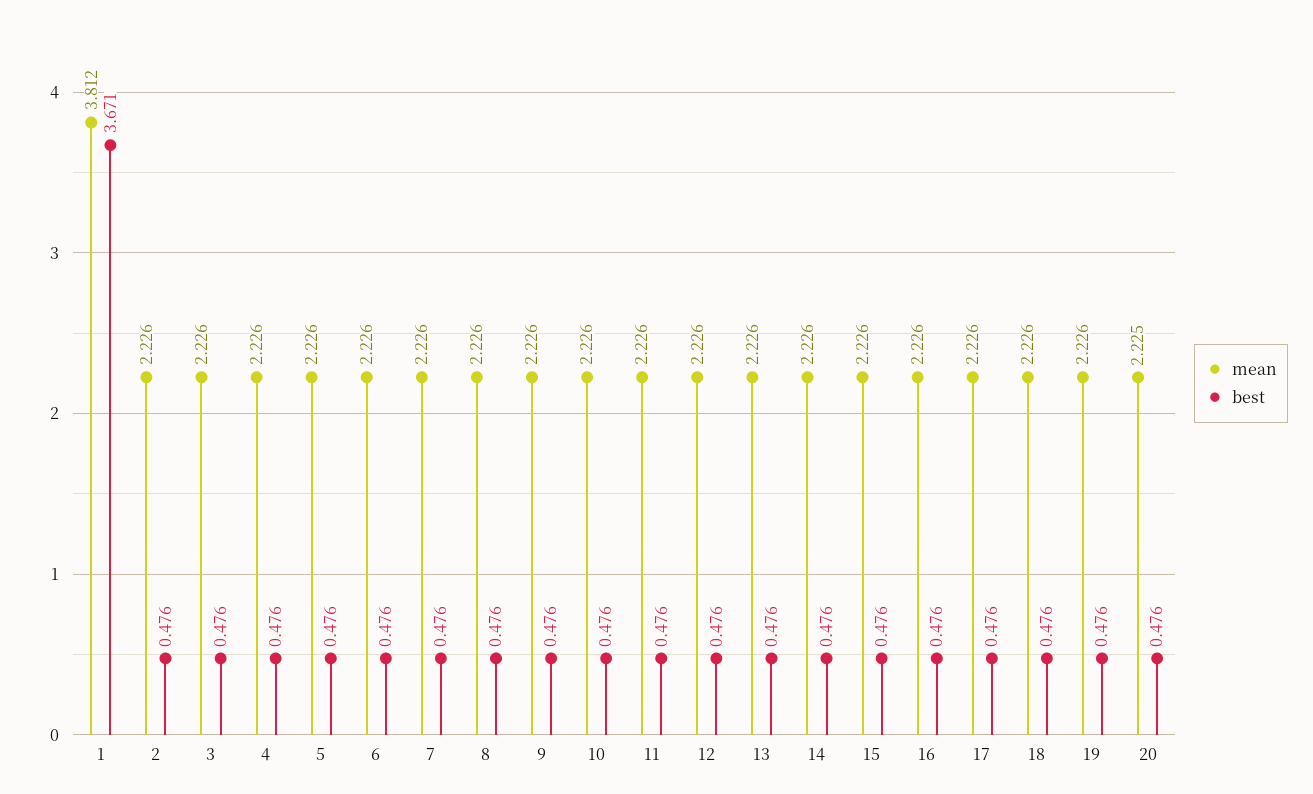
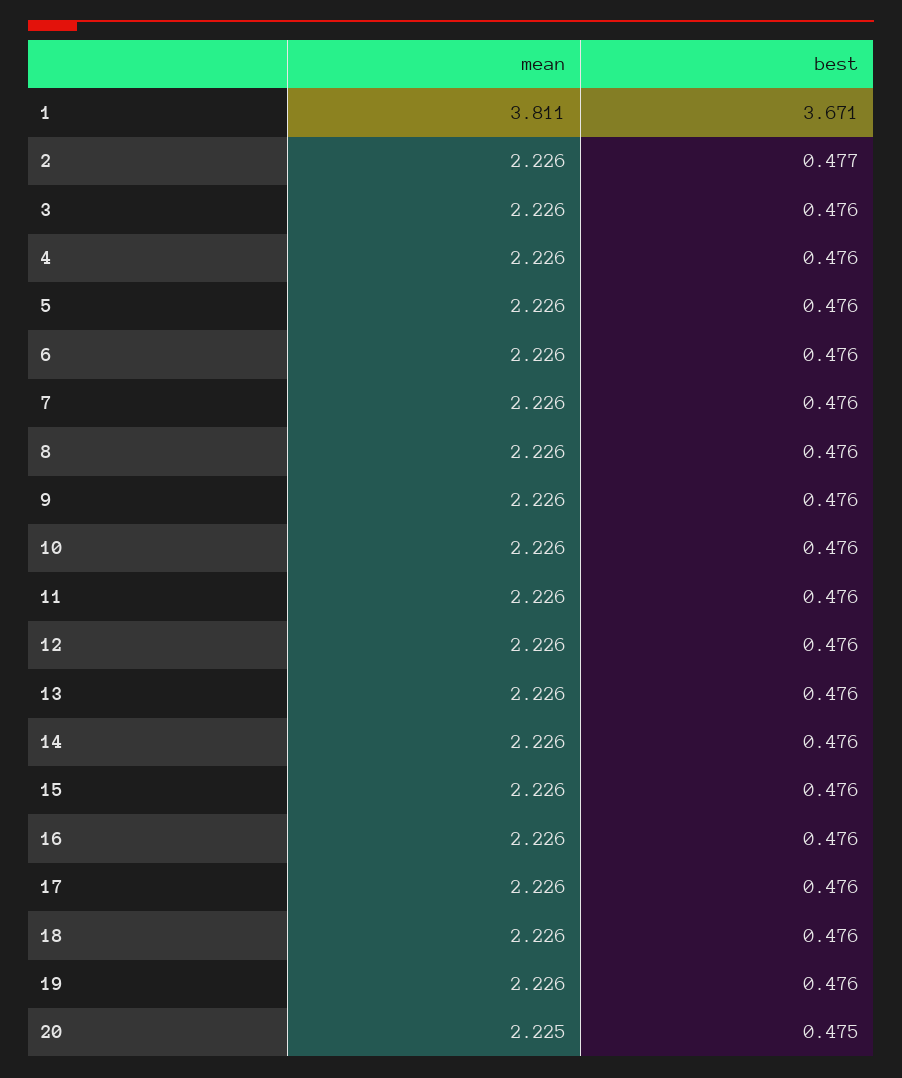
  {
    "mean": {
-     "1": 3.812,
+     "1": 3.811,
      "2": 2.226,
      "3": 2.226,
      "4": 2.226,
      "5": 2.226,
      "6": 2.226,
      "7": 2.226,
      "8": 2.226,
      "9": 2.226,
      "10": 2.226,
      "11": 2.226,
      "12": 2.226,
      "13": 2.226,
      "14": 2.226,
      "15": 2.226,
      "16": 2.226,
      "17": 2.226,
      "18": 2.226,
      "19": 2.226,
      "20": 2.225
    },
    "best": {
      "1": 3.671,
-     "2": 0.476,
+     "2": 0.477,
      "3": 0.476,
      "4": 0.476,
      "5": 0.476,
      "6": 0.476,
      "7": 0.476,
      "8": 0.476,
      "9": 0.476,
      "10": 0.476,
      "11": 0.476,
      "12": 0.476,
      "13": 0.476,
      "14": 0.476,
      "15": 0.476,
      "16": 0.476,
      "17": 0.476,
      "18": 0.476,
      "19": 0.476,
-     "20": 0.476
+     "20": 0.475
    }
  }

